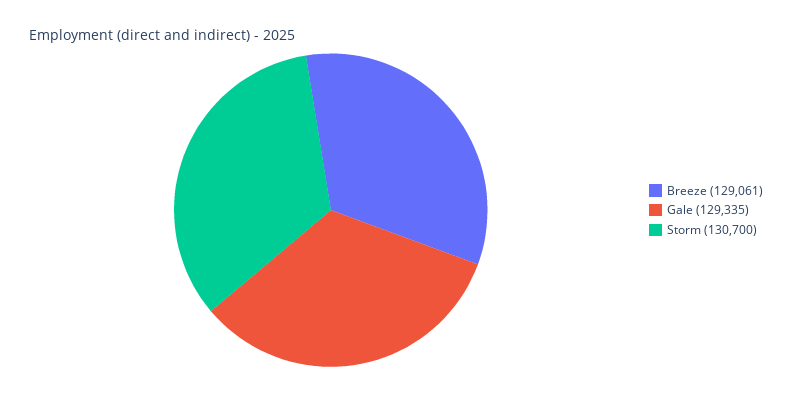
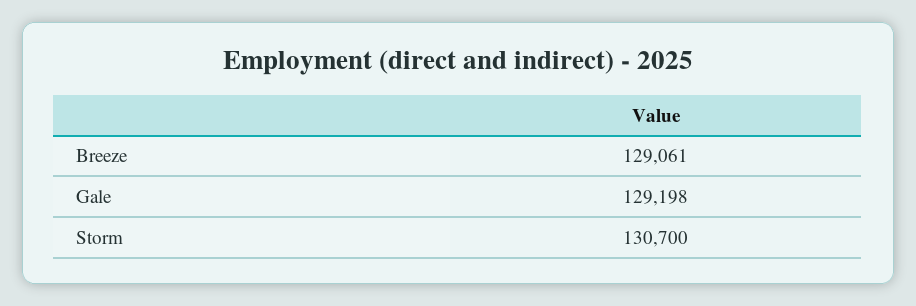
  {
    "Breeze": 129061,
-   "Gale": 129335,
+   "Gale": 129198,
    "Storm": 130700
  }

